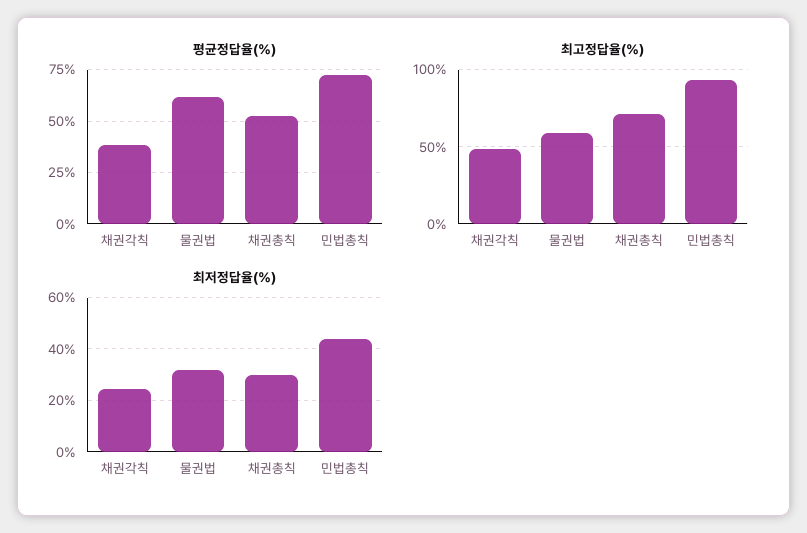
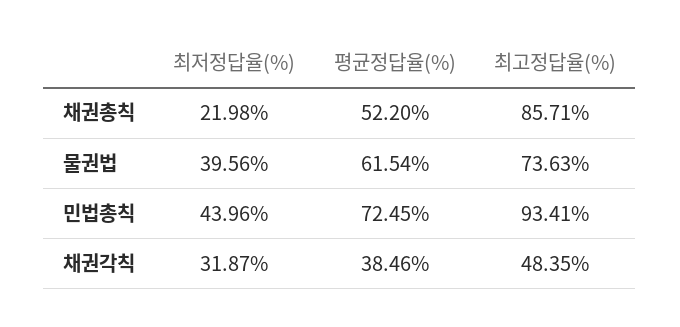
  {
    "평균정답율(%)": {
      "채권각칙": 38.46,
      "물권법": 61.54,
      "채권총칙": 52.2,
      "민법총칙": 72.45
    },
    "최고정답율(%)": {
      "채권각칙": 48.35,
-     "물권법": 60,
+     "물권법": 73.63,
-     "채권총칙": 70,
+     "채권총칙": 85.71,
      "민법총칙": 93.41
    },
    "최저정답율(%)": {
-     "채권각칙": 25,
+     "채권각칙": 31.87,
-     "물권법": 32.5,
+     "물권법": 39.56,
-     "채권총칙": 30,
+     "채권총칙": 21.98,
      "민법총칙": 43.96
    }
  }

